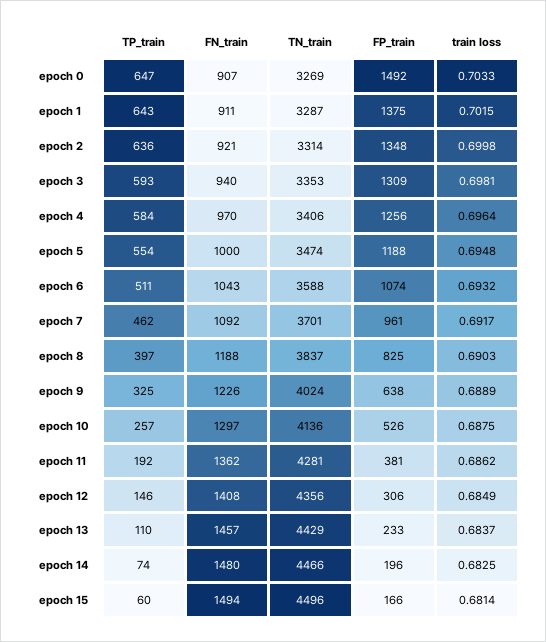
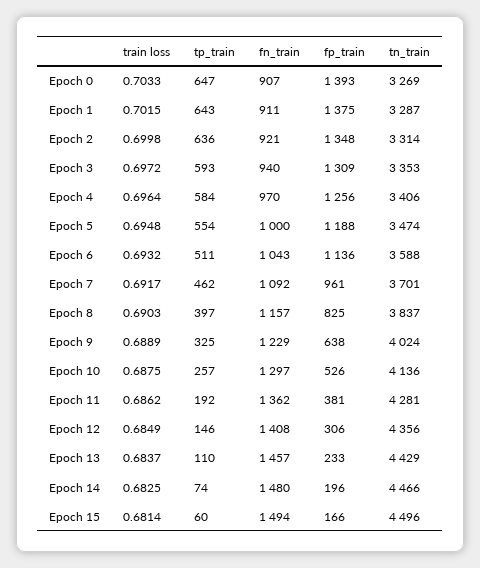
  {
    "TP_train": {
      "epoch 0": 647,
      "epoch 1": 643,
      "epoch 2": 636,
      "epoch 3": 593,
      "epoch 4": 584,
      "epoch 5": 554,
      "epoch 6": 511,
      "epoch 7": 462,
      "epoch 8": 397,
      "epoch 9": 325,
      "epoch 10": 257,
      "epoch 11": 192,
      "epoch 12": 146,
      "epoch 13": 110,
      "epoch 14": 74,
      "epoch 15": 60
    },
    "FN_train": {
      "epoch 0": 907,
      "epoch 1": 911,
      "epoch 2": 921,
      "epoch 3": 940,
      "epoch 4": 970,
      "epoch 5": 1000,
      "epoch 6": 1043,
      "epoch 7": 1092,
-     "epoch 8": 1188,
+     "epoch 8": 1157,
-     "epoch 9": 1226,
+     "epoch 9": 1229,
      "epoch 10": 1297,
      "epoch 11": 1362,
      "epoch 12": 1408,
      "epoch 13": 1457,
      "epoch 14": 1480,
      "epoch 15": 1494
    },
    "TN_train": {
      "epoch 0": 3269,
      "epoch 1": 3287,
      "epoch 2": 3314,
      "epoch 3": 3353,
      "epoch 4": 3406,
      "epoch 5": 3474,
      "epoch 6": 3588,
      "epoch 7": 3701,
      "epoch 8": 3837,
      "epoch 9": 4024,
      "epoch 10": 4136,
      "epoch 11": 4281,
      "epoch 12": 4356,
      "epoch 13": 4429,
      "epoch 14": 4466,
      "epoch 15": 4496
    },
    "FP_train": {
-     "epoch 0": 1492,
+     "epoch 0": 1393,
      "epoch 1": 1375,
      "epoch 2": 1348,
      "epoch 3": 1309,
      "epoch 4": 1256,
      "epoch 5": 1188,
-     "epoch 6": 1074,
+     "epoch 6": 1136,
      "epoch 7": 961,
      "epoch 8": 825,
      "epoch 9": 638,
      "epoch 10": 526,
      "epoch 11": 381,
      "epoch 12": 306,
      "epoch 13": 233,
      "epoch 14": 196,
      "epoch 15": 166
    },
    "train loss": {
      "epoch 0": 0.7033,
      "epoch 1": 0.7015,
      "epoch 2": 0.6998,
-     "epoch 3": 0.6981,
+     "epoch 3": 0.6972,
      "epoch 4": 0.6964,
      "epoch 5": 0.6948,
      "epoch 6": 0.6932,
      "epoch 7": 0.6917,
      "epoch 8": 0.6903,
      "epoch 9": 0.6889,
      "epoch 10": 0.6875,
      "epoch 11": 0.6862,
      "epoch 12": 0.6849,
      "epoch 13": 0.6837,
      "epoch 14": 0.6825,
      "epoch 15": 0.6814
    }
  }

